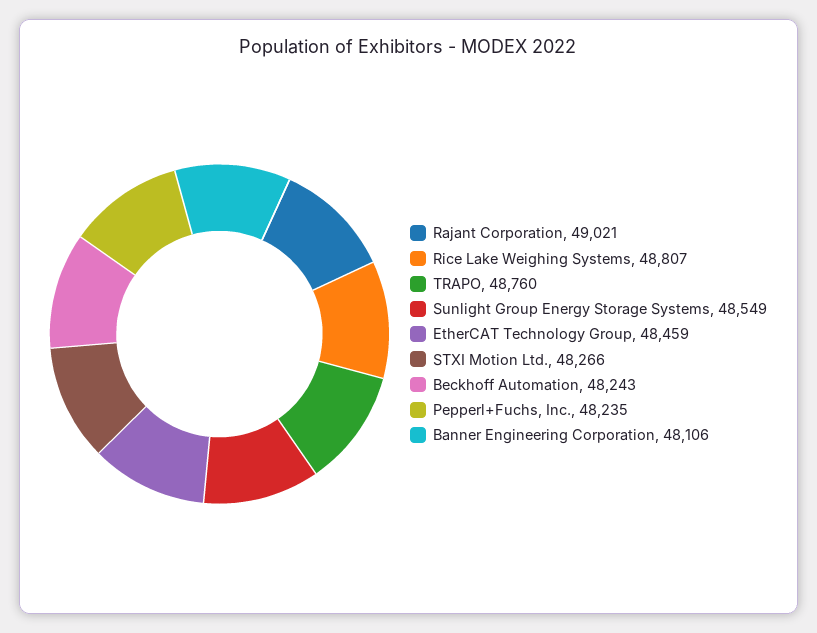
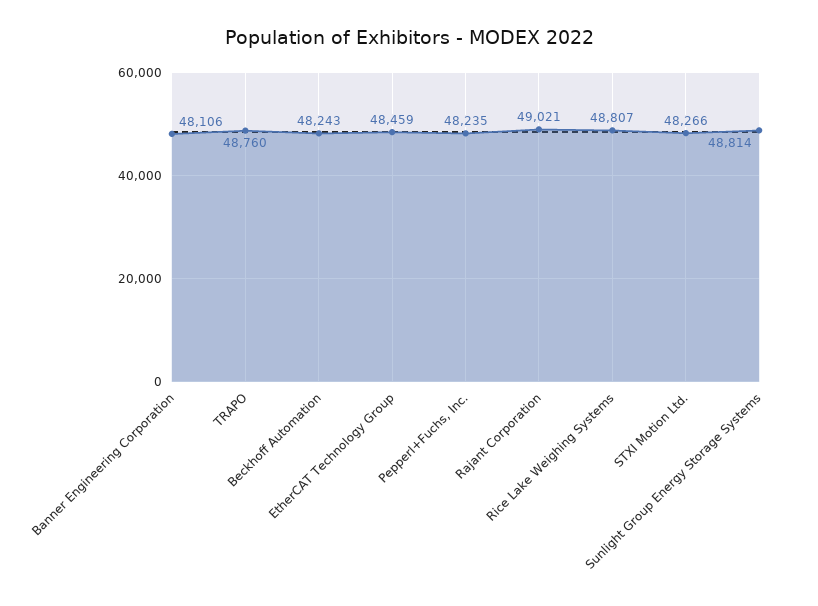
  {
    "Rajant Corporation": 49021,
    "Rice Lake Weighing Systems": 48807,
    "TRAPO": 48760,
-   "Sunlight Group Energy Storage Systems": 48549,
+   "Sunlight Group Energy Storage Systems": 48814,
    "EtherCAT Technology Group": 48459,
    "STXI Motion Ltd.": 48266,
    "Beckhoff Automation": 48243,
    "Pepperl+Fuchs, Inc.": 48235,
    "Banner Engineering Corporation": 48106
  }

